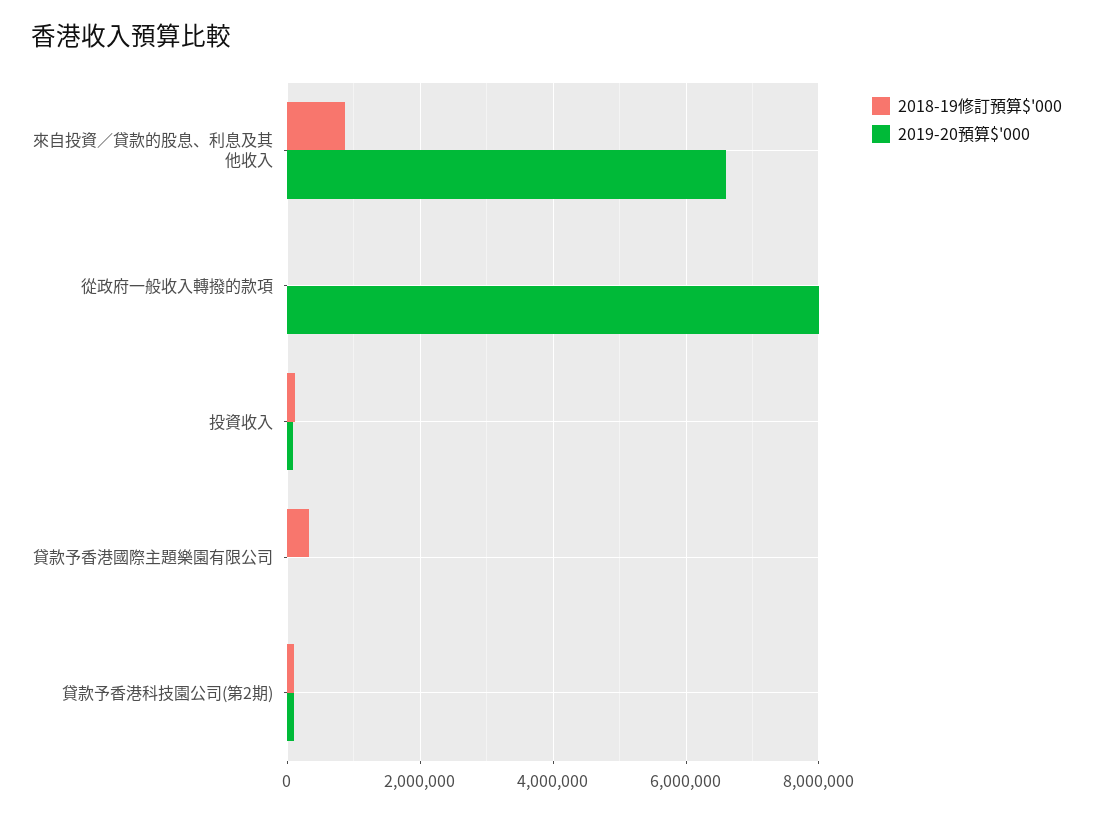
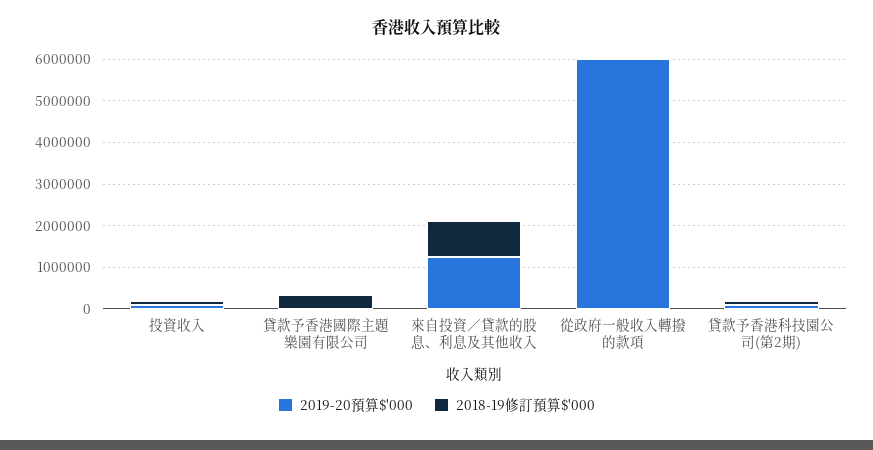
  {
    "2018-19修訂預算$'000": {
      "來自投資／貸款的股息、利息及其他收入": 800000,
      "從政府一般收入轉撥的款項": 0,
      "投資收入": 200000,
      "貸款予香港國際主題樂園有限公司": 400000,
      "貸款予香港科技園公司(第2期)": 0
    },
    "2019-20預算$'000": {
-     "來自投資／貸款的股息、利息及其他收入": 6600000,
+     "來自投資／貸款的股息、利息及其他收入": 1200000,
-     "從政府一般收入轉撥的款項": 8000000,
+     "從政府一般收入轉撥的款項": 6000000,
      "投資收入": 0,
      "貸款予香港國際主題樂園有限公司": 0,
      "貸款予香港科技園公司(第2期)": 0
    }
  }

